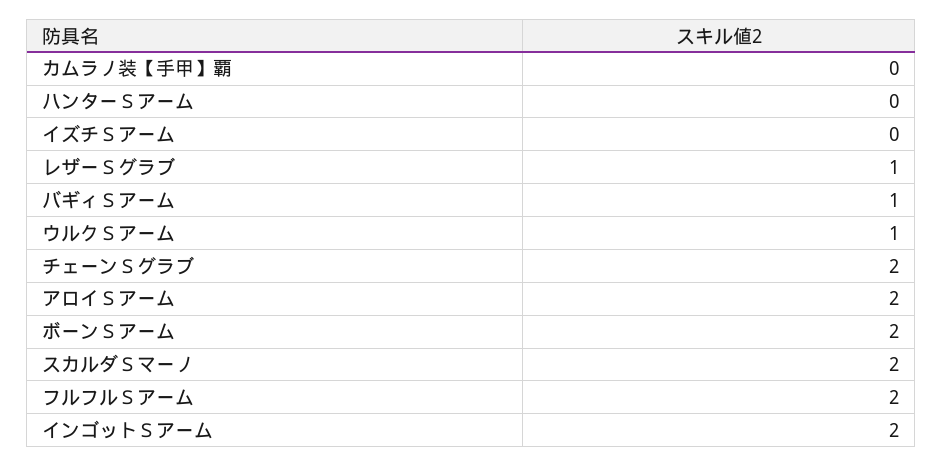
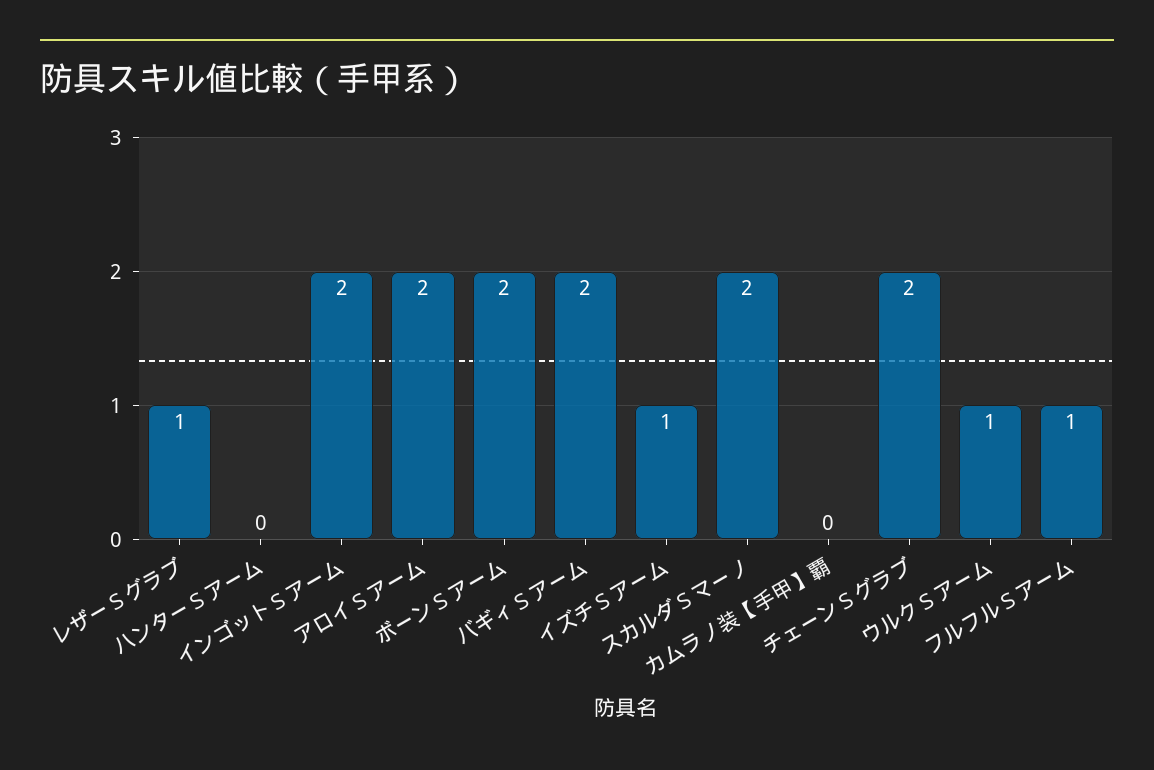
  {
    "カムラノ装【手甲】覇": 0,
    "ハンターＳアーム": 0,
-   "イズチＳアーム": 0,
+   "イズチＳアーム": 1,
    "レザーＳグラブ": 1,
-   "バギィＳアーム": 1,
+   "バギィＳアーム": 2,
    "ウルクＳアーム": 1,
    "チェーンＳグラブ": 2,
    "アロイＳアーム": 2,
    "ボーンＳアーム": 2,
    "スカルダＳマーノ": 2,
-   "フルフルＳアーム": 2,
+   "フルフルＳアーム": 1,
    "インゴットＳアーム": 2
  }

